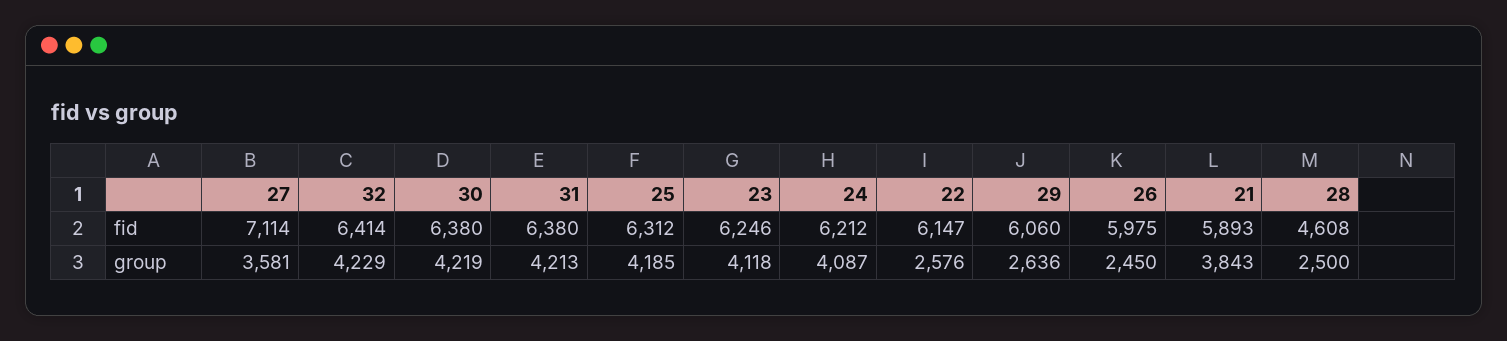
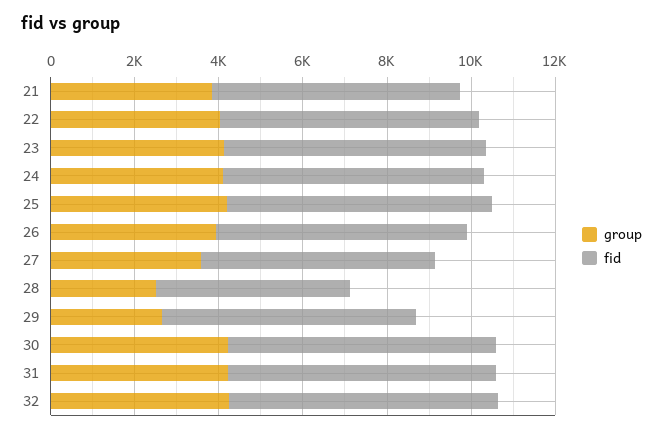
  {
    "fid": {
-     "27": 7114,
+     "27": 5500,
      "32": 6414,
      "30": 6380,
      "31": 6380,
      "25": 6312,
      "23": 6246,
      "24": 6212,
      "22": 6147,
      "29": 6060,
      "26": 5975,
      "21": 5893,
      "28": 4608
    },
    "group": {
      "27": 3581,
      "32": 4229,
      "30": 4219,
      "31": 4213,
      "25": 4185,
      "23": 4118,
      "24": 4087,
-     "22": 2576,
+     "22": 4000,
      "29": 2636,
-     "26": 2450,
+     "26": 4000,
      "21": 3843,
      "28": 2500
    }
  }

